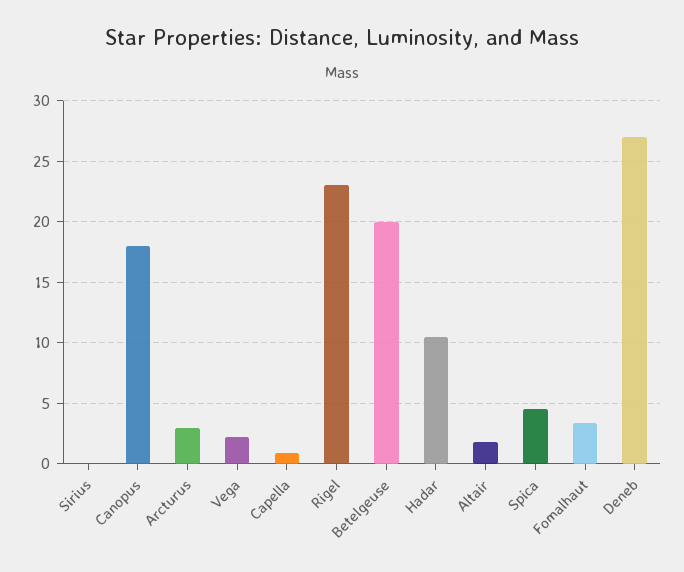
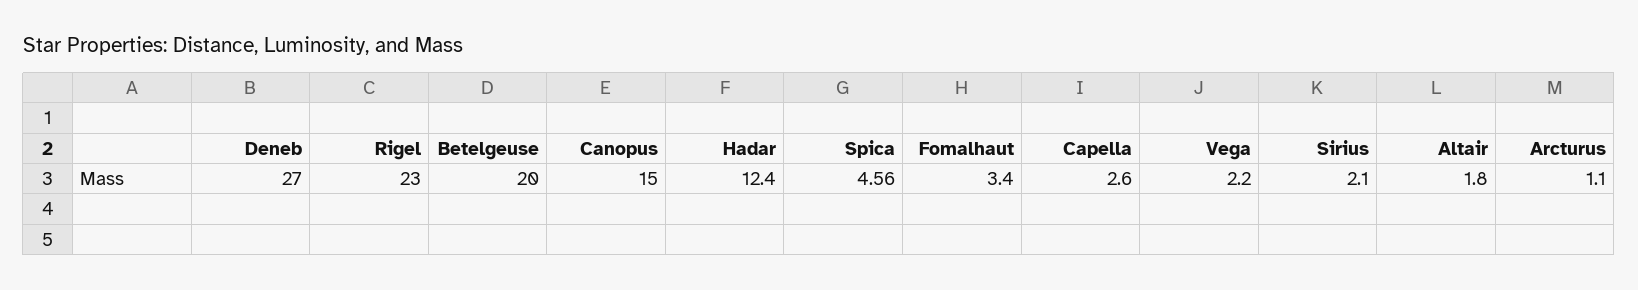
  {
-   "Sirius": 0,
+   "Sirius": 2.1,
-   "Canopus": 18,
+   "Canopus": 15,
-   "Arcturus": 3,
+   "Arcturus": 1.1,
    "Vega": 2.2,
-   "Capella": 1,
+   "Capella": 2.6,
    "Rigel": 23,
    "Betelgeuse": 20,
-   "Hadar": 10.5,
+   "Hadar": 12.4,
    "Altair": 1.8,
    "Spica": 4.56,
    "Fomalhaut": 3.4,
    "Deneb": 27
  }

